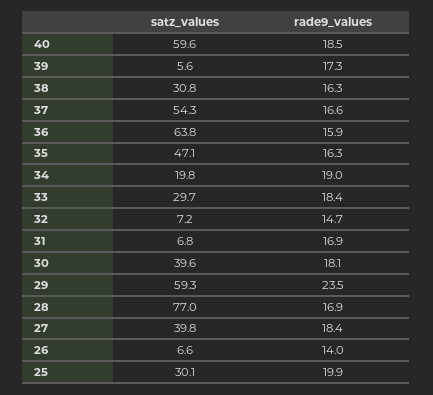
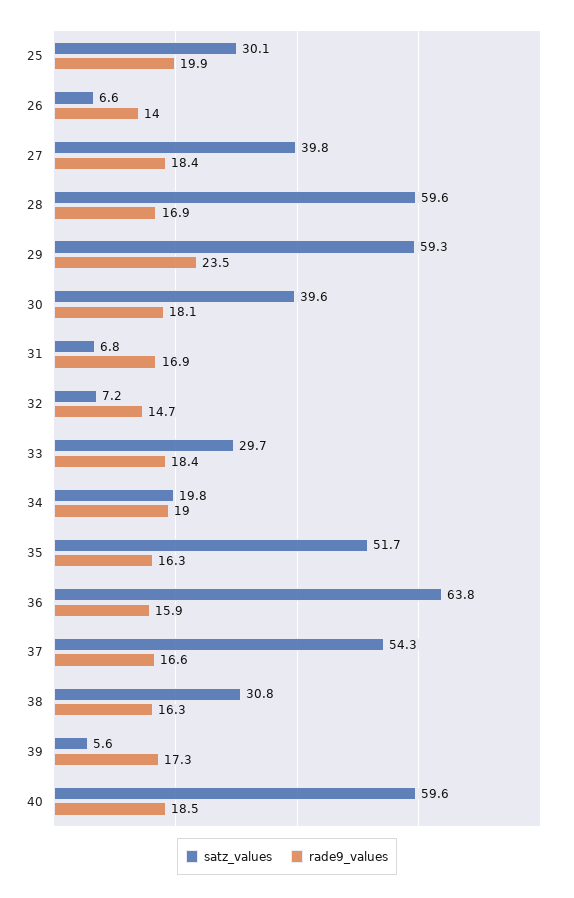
  {
    "satz_values": {
      "40": 59.6,
      "39": 5.6,
      "38": 30.8,
      "37": 54.3,
      "36": 63.8,
-     "35": 47.1,
+     "35": 51.7,
      "34": 19.8,
      "33": 29.7,
      "32": 7.2,
      "31": 6.8,
      "30": 39.6,
      "29": 59.3,
-     "28": 77,
+     "28": 59.6,
      "27": 39.8,
      "26": 6.6,
      "25": 30.1
    },
    "rade9_values": {
      "40": 18.5,
      "39": 17.3,
      "38": 16.3,
      "37": 16.6,
      "36": 15.9,
      "35": 16.3,
      "34": 19,
      "33": 18.4,
      "32": 14.7,
      "31": 16.9,
      "30": 18.1,
      "29": 23.5,
      "28": 16.9,
      "27": 18.4,
      "26": 14,
      "25": 19.9
    }
  }

